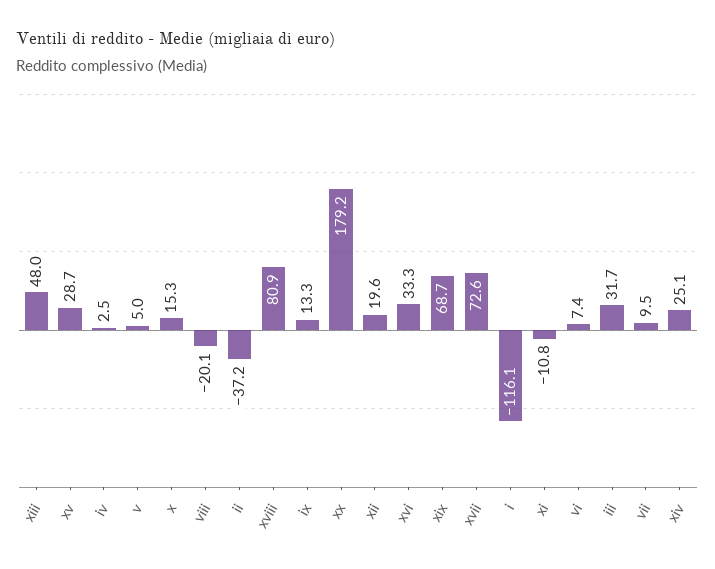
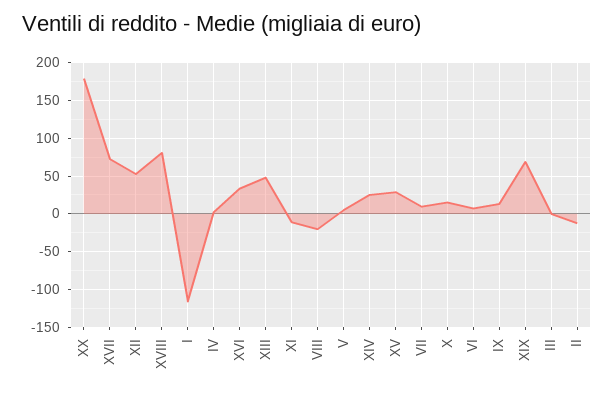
  {
    "xiii": 48,
    "xv": 28.7,
    "iv": 2.5,
    "v": 5,
    "x": 15.3,
    "viii": -20.1,
-   "ii": -37.2,
+   "ii": -10,
    "xviii": 80.9,
    "ix": 13.3,
    "xx": 179.2,
-   "xii": 19.6,
+   "xii": 50,
    "xvi": 33.3,
    "xix": 68.7,
    "xvii": 72.6,
    "i": -116.1,
    "xi": -10.8,
    "vi": 7.4,
-   "iii": 31.7,
+   "iii": 0,
    "vii": 9.5,
    "xiv": 25.1
  }

